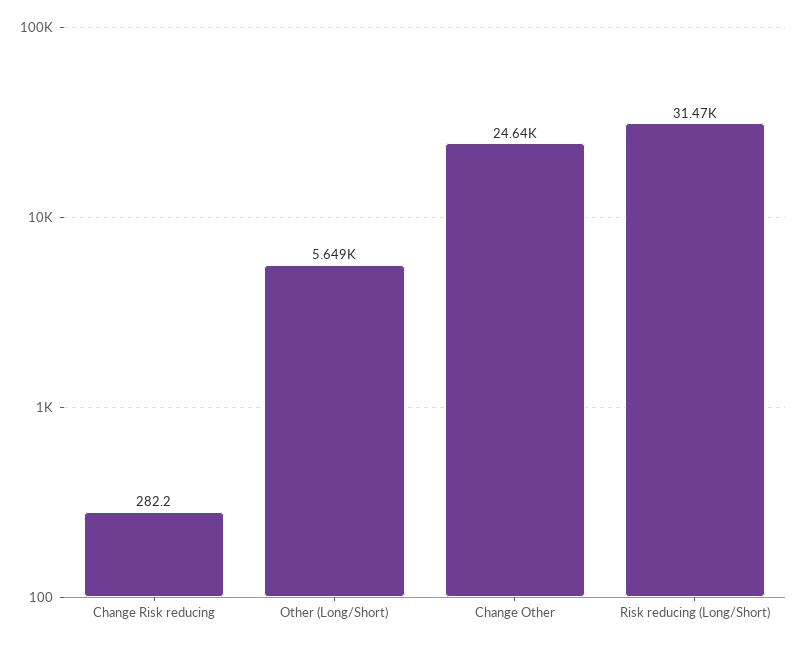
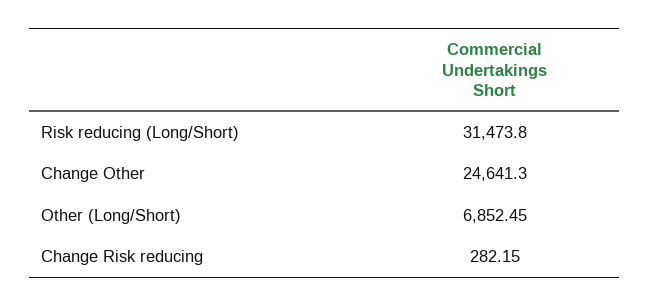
  {
    "Change Risk reducing": 282.15,
-   "Other (Long/Short)": 5649,
+   "Other (Long/Short)": 6852.45,
    "Change Other": 24641.3,
    "Risk reducing (Long/Short)": 31473.8
  }

